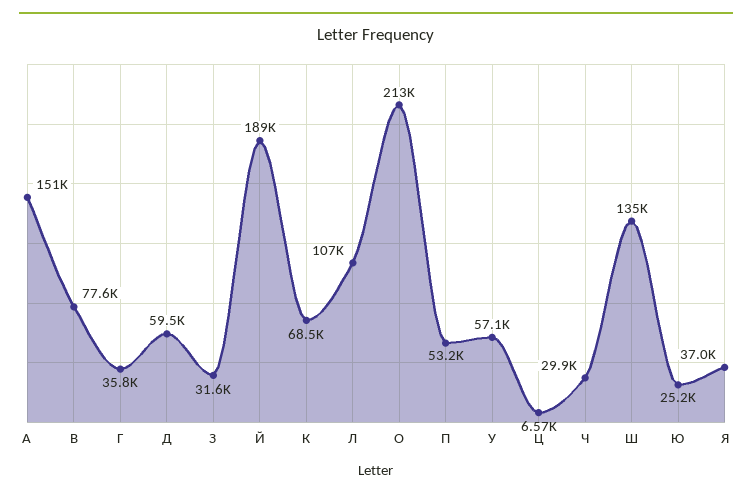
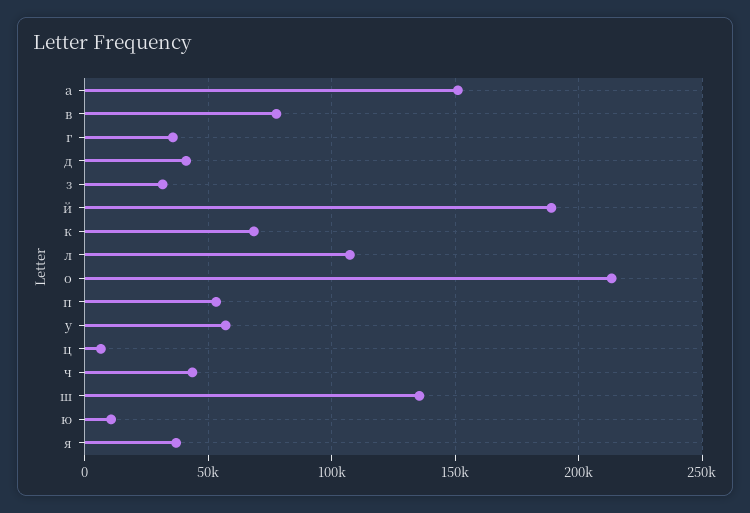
  {
    "А": 151000,
    "В": 77600,
    "Г": 35800,
-   "Д": 59500,
+   "Д": 40000,
    "З": 31600,
    "Й": 189000,
    "К": 68500,
    "Л": 107000,
    "О": 213000,
    "П": 53200,
    "У": 57100,
    "Ц": 6570,
-   "Ч": 29900,
+   "Ч": 45000,
    "Ш": 135000,
-   "Ю": 25200,
+   "Ю": 10000,
    "Я": 37000
  }

